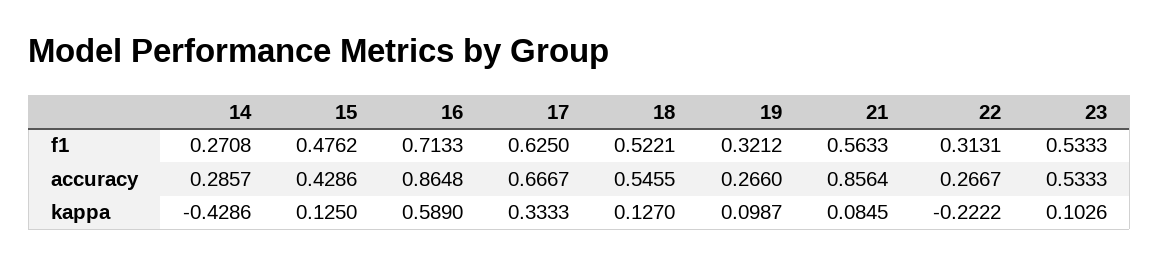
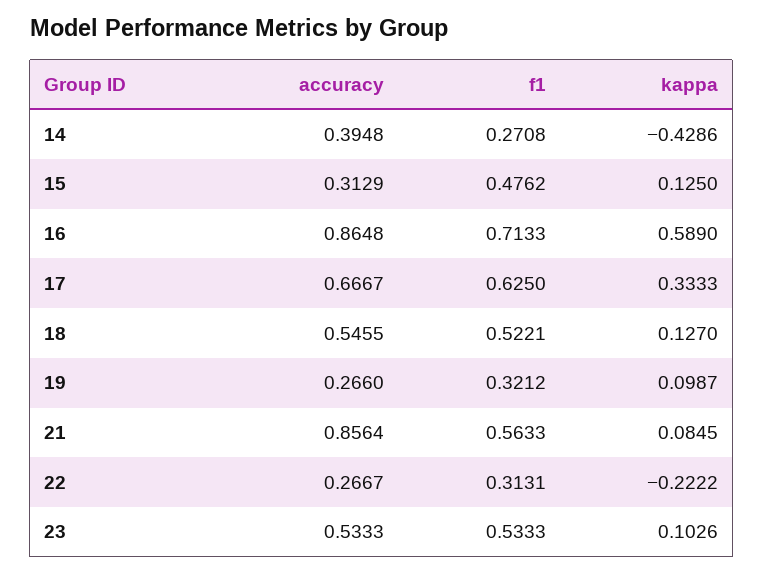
  {
    "14": {
      "f1": 0.2708,
-     "accuracy": 0.2857,
+     "accuracy": 0.3948,
      "kappa": -0.4286
    },
    "15": {
      "f1": 0.4762,
-     "accuracy": 0.4286,
+     "accuracy": 0.3129,
      "kappa": 0.125
    },
    "16": {
      "f1": 0.7133,
      "accuracy": 0.8648,
      "kappa": 0.589
    },
    "17": {
      "f1": 0.625,
      "accuracy": 0.6667,
      "kappa": 0.3333
    },
    "18": {
      "f1": 0.5221,
      "accuracy": 0.5455,
      "kappa": 0.127
    },
    "19": {
      "f1": 0.3212,
      "accuracy": 0.266,
      "kappa": 0.0987
    },
    "21": {
      "f1": 0.5633,
      "accuracy": 0.8564,
      "kappa": 0.0845
    },
    "22": {
      "f1": 0.3131,
      "accuracy": 0.2667,
      "kappa": -0.2222
    },
    "23": {
      "f1": 0.5333,
      "accuracy": 0.5333,
      "kappa": 0.1026
    }
  }

